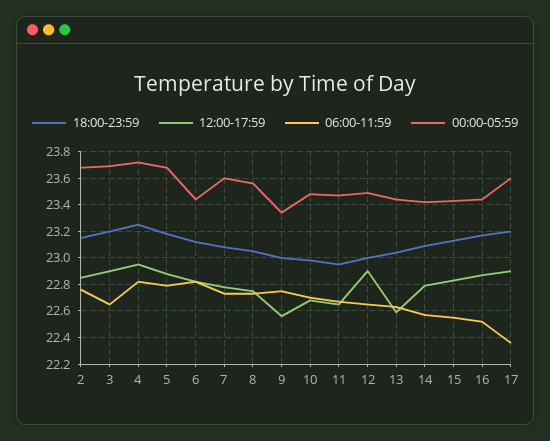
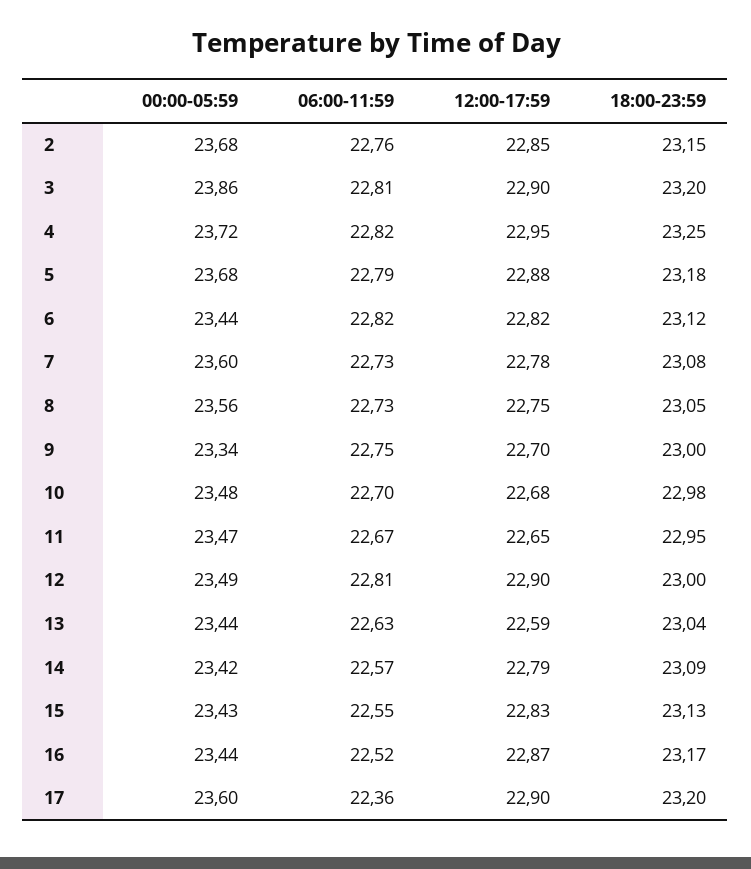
  {
    "18:00-23:59": {
      "2": 23.15,
      "3": 23.2,
      "4": 23.25,
      "5": 23.18,
      "6": 23.12,
      "7": 23.08,
      "8": 23.05,
      "9": 23,
      "10": 22.98,
      "11": 22.95,
      "12": 23,
      "13": 23.04,
      "14": 23.09,
      "15": 23.13,
      "16": 23.17,
      "17": 23.2
    },
    "12:00-17:59": {
      "2": 22.85,
      "3": 22.9,
      "4": 22.95,
      "5": 22.88,
      "6": 22.82,
      "7": 22.78,
      "8": 22.75,
-     "9": 22.55,
+     "9": 22.7,
      "10": 22.68,
      "11": 22.65,
      "12": 22.9,
      "13": 22.59,
      "14": 22.79,
      "15": 22.83,
      "16": 22.87,
      "17": 22.9
    },
    "06:00-11:59": {
      "2": 22.76,
-     "3": 22.65,
+     "3": 22.81,
      "4": 22.82,
      "5": 22.79,
      "6": 22.82,
      "7": 22.73,
      "8": 22.73,
      "9": 22.75,
      "10": 22.7,
      "11": 22.67,
-     "12": 22.65,
+     "12": 22.81,
      "13": 22.63,
      "14": 22.57,
      "15": 22.55,
      "16": 22.52,
      "17": 22.36
    },
    "00:00-05:59": {
      "2": 23.68,
-     "3": 23.7,
+     "3": 23.86,
      "4": 23.72,
      "5": 23.68,
      "6": 23.44,
      "7": 23.6,
      "8": 23.56,
      "9": 23.34,
      "10": 23.48,
      "11": 23.47,
      "12": 23.49,
      "13": 23.44,
      "14": 23.42,
      "15": 23.43,
      "16": 23.44,
      "17": 23.6
    }
  }

